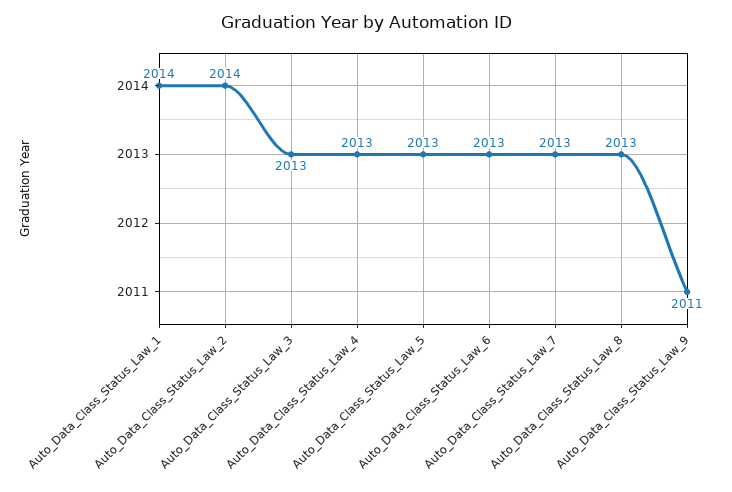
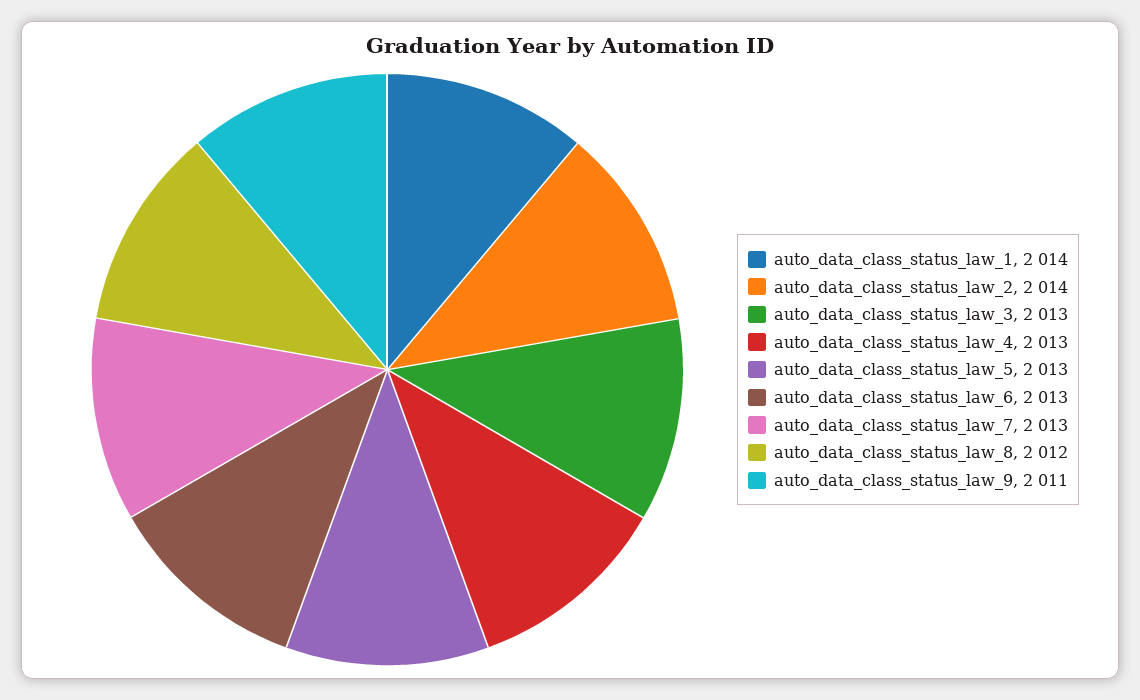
  {
    "Auto_Data_Class_Status_Law_1": 2014,
    "Auto_Data_Class_Status_Law_2": 2014,
    "Auto_Data_Class_Status_Law_3": 2013,
    "Auto_Data_Class_Status_Law_4": 2013,
    "Auto_Data_Class_Status_Law_5": 2013,
    "Auto_Data_Class_Status_Law_6": 2013,
    "Auto_Data_Class_Status_Law_7": 2013,
-   "Auto_Data_Class_Status_Law_8": 2013,
+   "Auto_Data_Class_Status_Law_8": 2012,
    "Auto_Data_Class_Status_Law_9": 2011
  }

